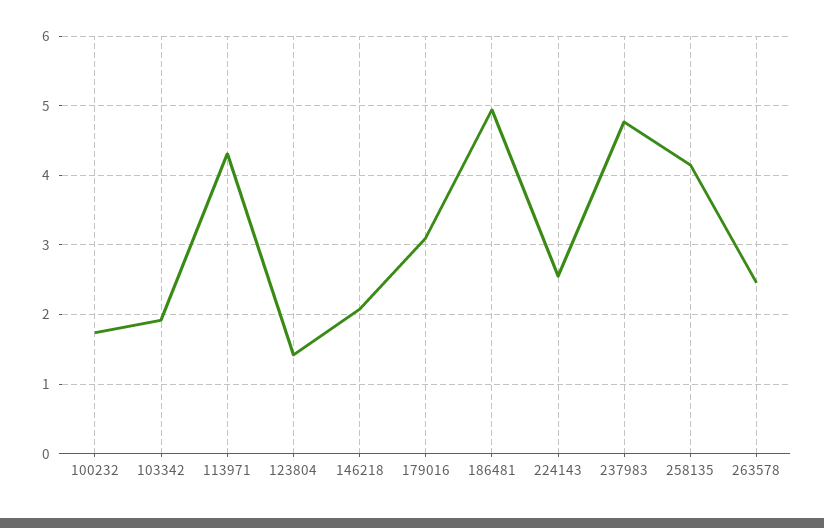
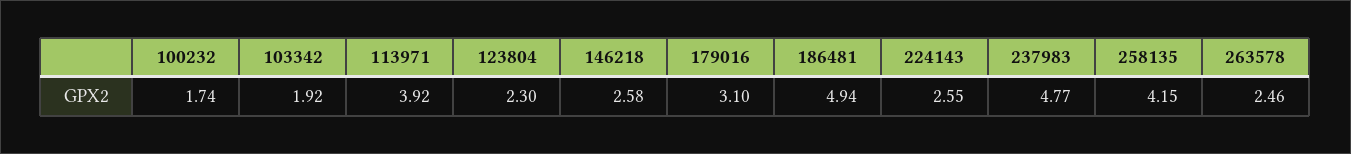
  {
    "100232": 1.74,
    "103342": 1.92,
-   "113971": 4.3,
+   "113971": 3.92,
-   "123804": 1.4,
+   "123804": 2.3,
-   "146218": 2.1,
+   "146218": 2.58,
    "179016": 3.1,
    "186481": 4.94,
    "224143": 2.55,
    "237983": 4.77,
    "258135": 4.15,
    "263578": 2.46
  }

